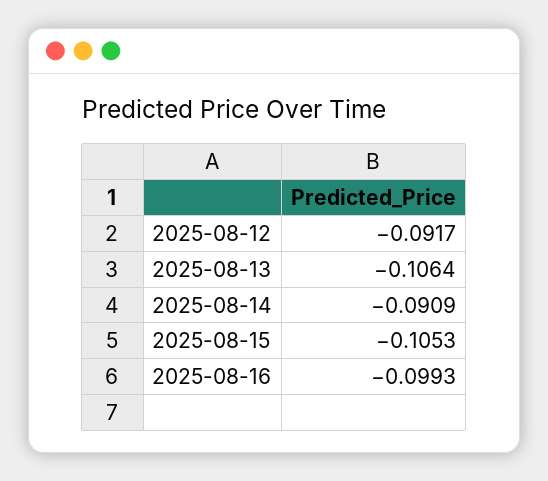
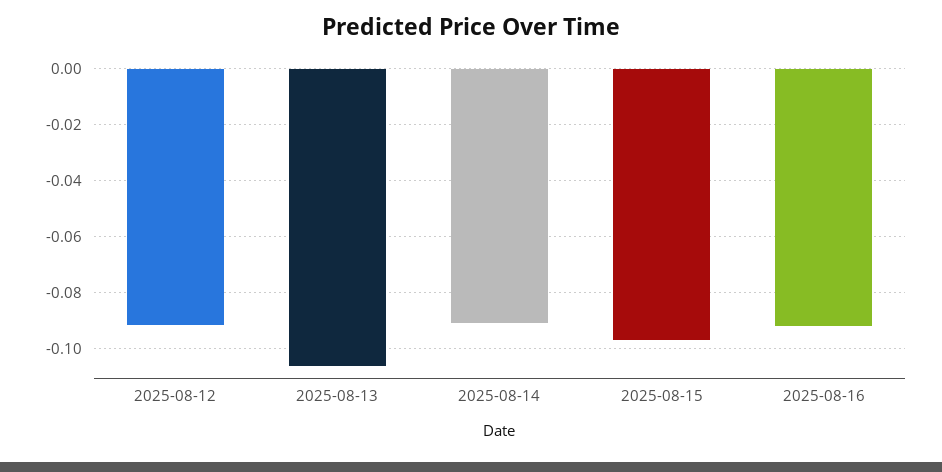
  {
    "2025-08-12": -0.0917,
    "2025-08-13": -0.1064,
    "2025-08-14": -0.0909,
-   "2025-08-15": -0.1053,
+   "2025-08-15": -0.0975,
-   "2025-08-16": -0.0993
+   "2025-08-16": -0.0925
  }

